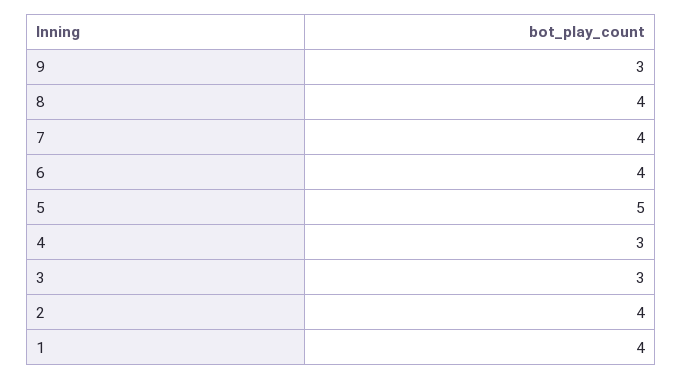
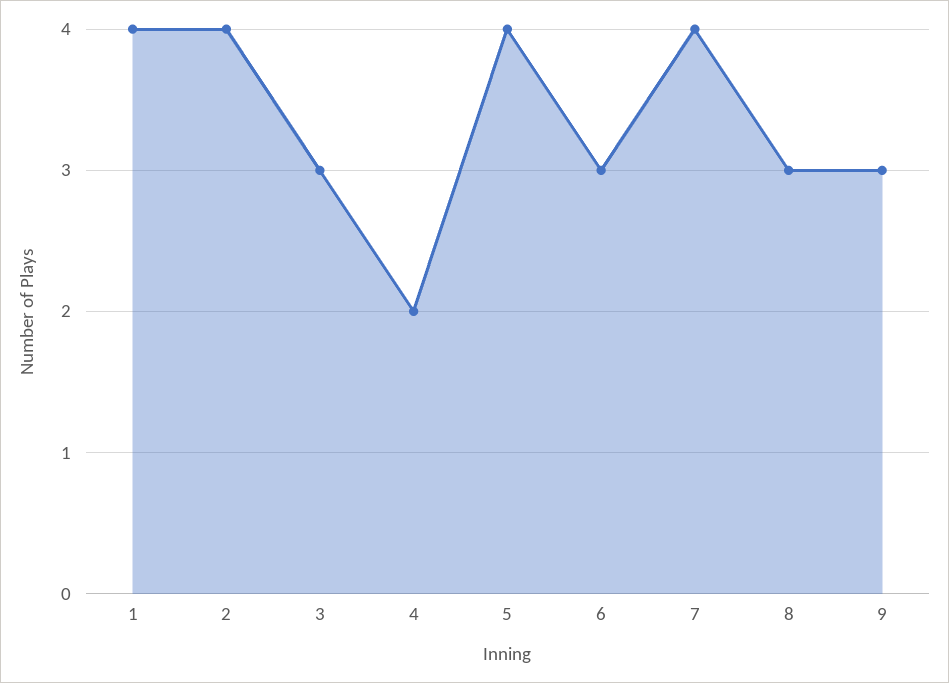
  {
    "9": 3,
-   "8": 4,
+   "8": 3,
    "7": 4,
-   "6": 4,
+   "6": 3,
-   "5": 5,
+   "5": 4,
-   "4": 3,
+   "4": 2,
    "3": 3,
    "2": 4,
    "1": 4
  }

